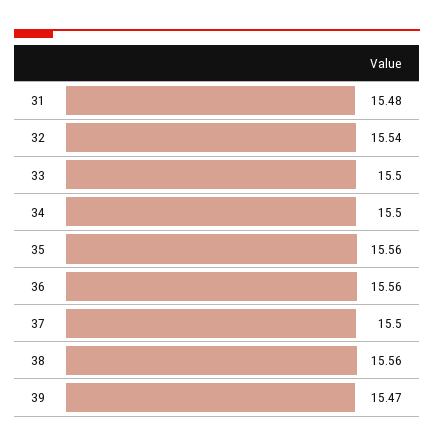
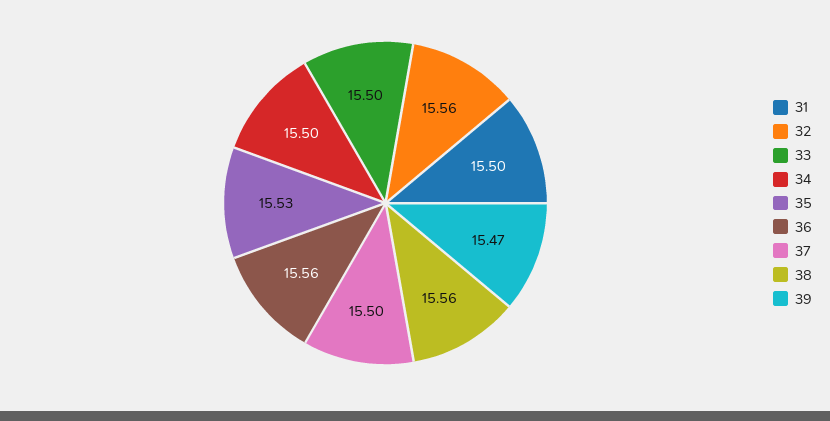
  {
-   "31": 15.48,
+   "31": 15.5,
-   "32": 15.54,
+   "32": 15.56,
    "33": 15.5,
    "34": 15.5,
-   "35": 15.56,
+   "35": 15.53,
    "36": 15.56,
    "37": 15.5,
    "38": 15.56,
    "39": 15.47
  }

